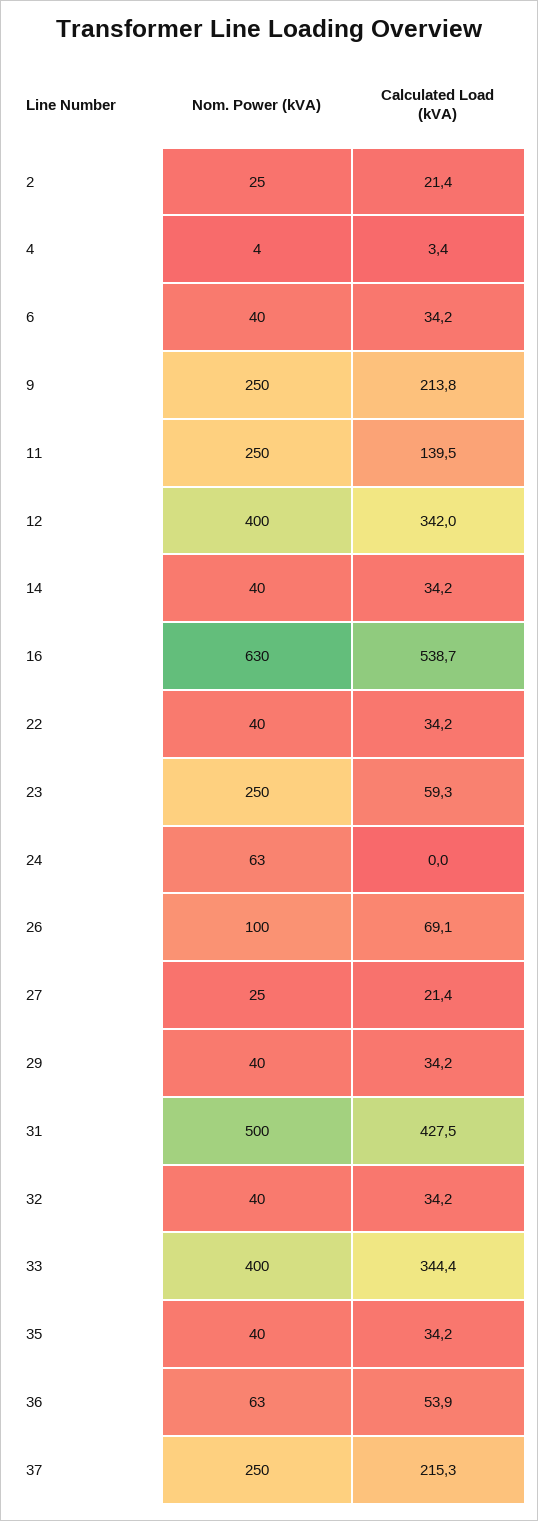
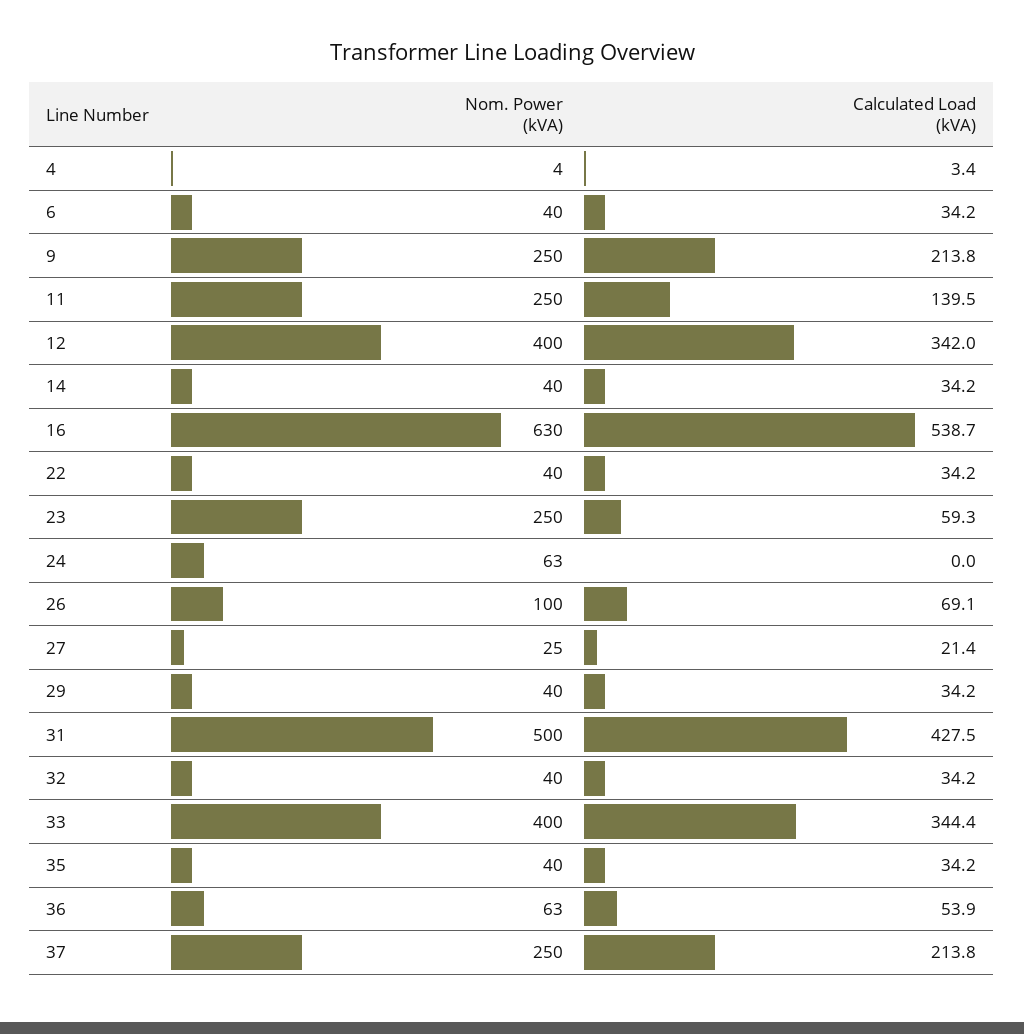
  {
    "Nom. Power (kVA)": {
-     "2": 25,
      "4": 4,
      "6": 40,
      "9": 250,
      "11": 250,
      "12": 400,
      "14": 40,
      "16": 630,
      "22": 40,
      "23": 250,
      "24": 63,
      "26": 100,
      "27": 25,
      "29": 40,
      "31": 500,
      "32": 40,
      "33": 400,
      "35": 40,
      "36": 63,
      "37": 250
    },
    "Calculated Load (kVA)": {
-     "2": 21.4,
      "4": 3.4,
      "6": 34.2,
      "9": 213.8,
      "11": 139.5,
      "12": 342,
      "14": 34.2,
      "16": 538.7,
      "22": 34.2,
      "23": 59.3,
      "24": 0,
      "26": 69.1,
      "27": 21.4,
      "29": 34.2,
      "31": 427.5,
      "32": 34.2,
      "33": 344.4,
      "35": 34.2,
      "36": 53.9,
-     "37": 215.3
+     "37": 213.8
    }
  }

